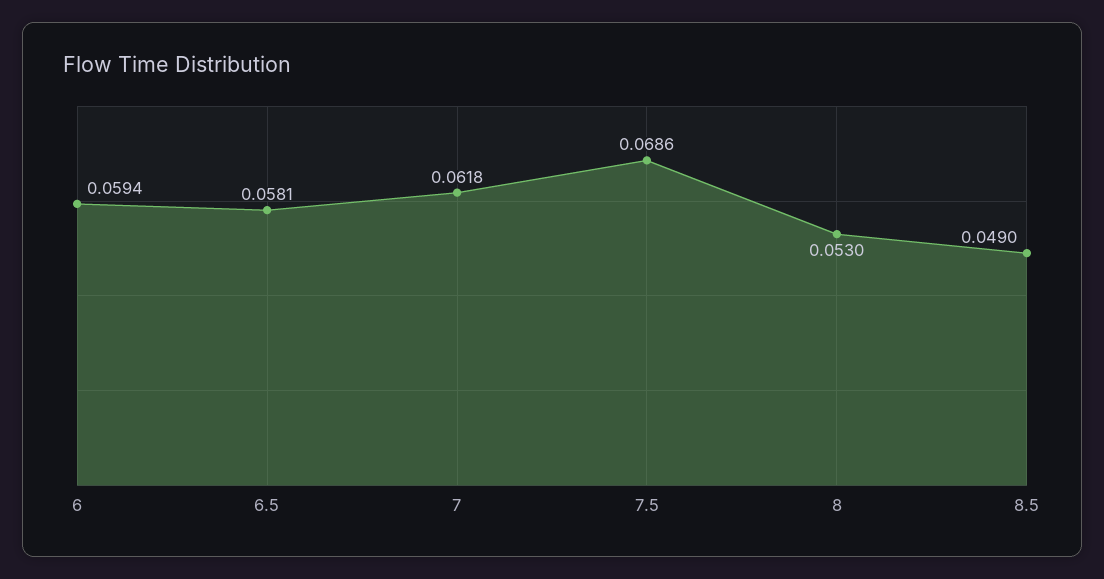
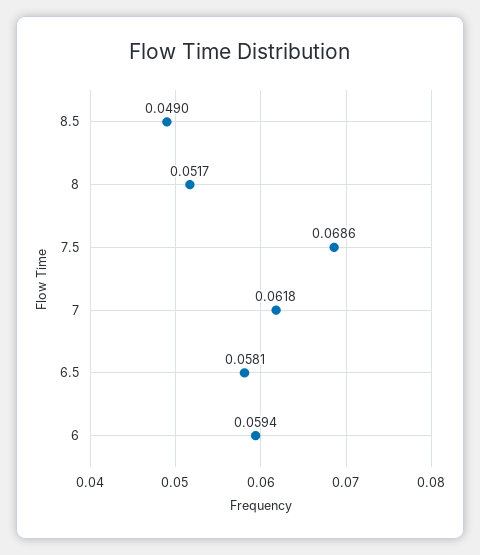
  {
    "6": 0.0594,
    "6.5": 0.0581,
    "7": 0.0618,
    "7.5": 0.0686,
-   "8": 0.053,
+   "8": 0.0517,
    "8.5": 0.049
  }

